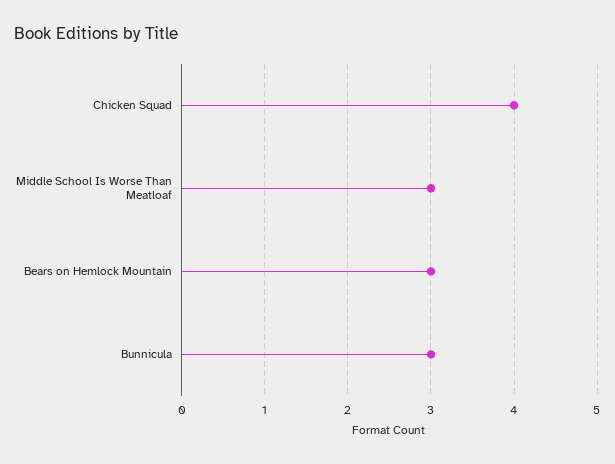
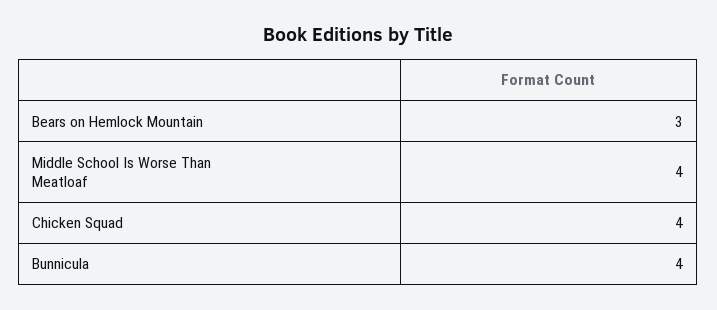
  {
    "Chicken Squad": 4,
-   "Middle School Is Worse Than Meatloaf": 3,
+   "Middle School Is Worse Than Meatloaf": 4,
    "Bears on Hemlock Mountain": 3,
-   "Bunnicula": 3
+   "Bunnicula": 4
  }

